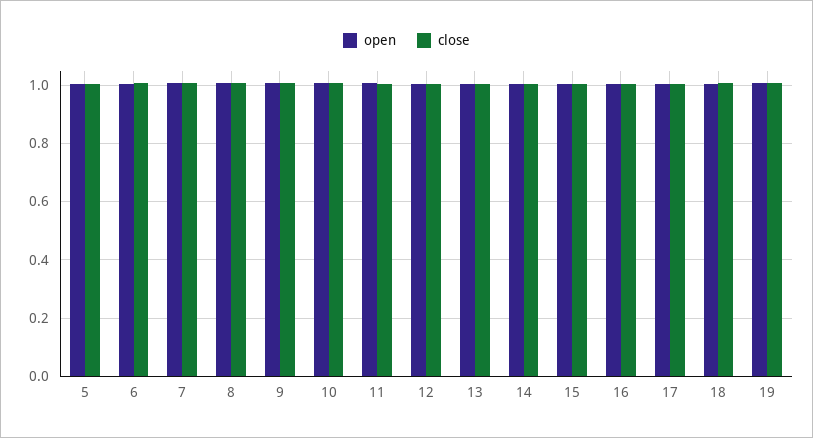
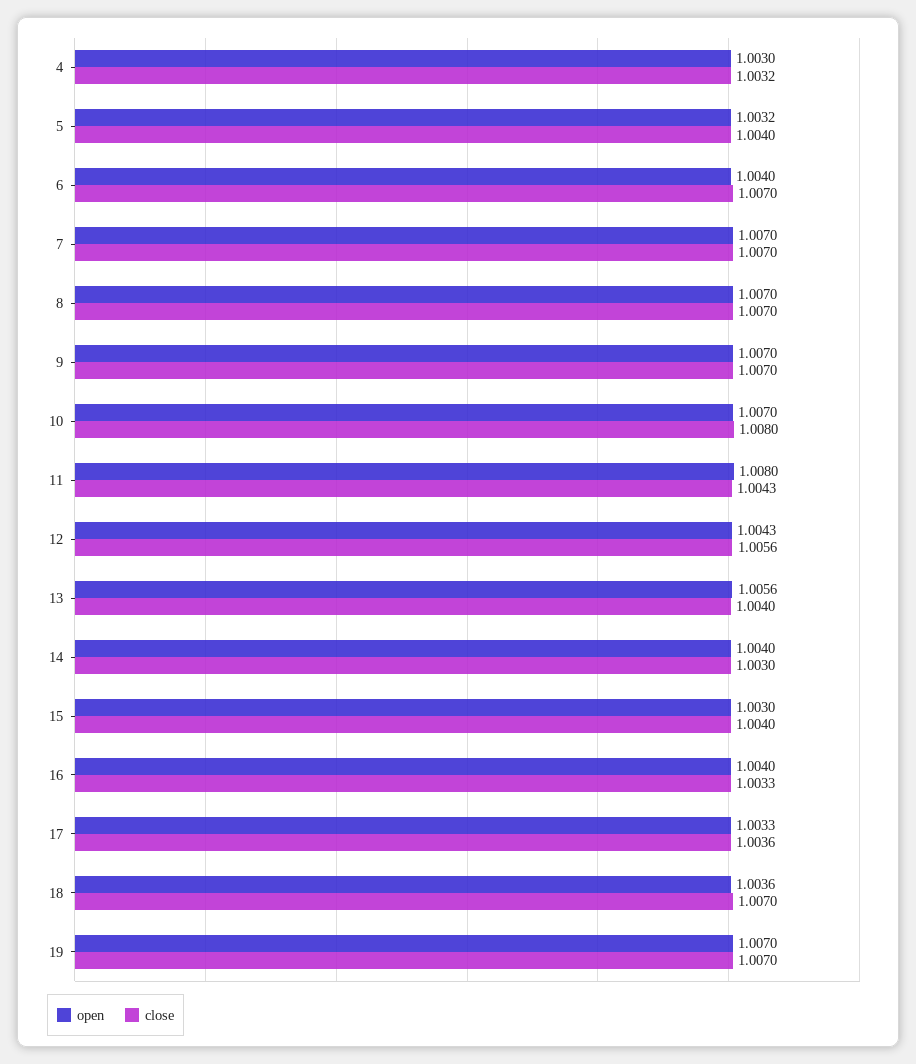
  {
    "open": {
      "5": 1.0032,
      "6": 1.004,
      "7": 1.007,
      "8": 1.007,
      "9": 1.007,
      "10": 1.007,
      "11": 1.008,
      "12": 1.0043,
      "13": 1.0056,
      "14": 1.004,
      "15": 1.003,
      "16": 1.004,
      "17": 1.0033,
      "18": 1.0036,
-     "19": 1.007
+     "19": 1.007,
+     "4": 1.003
    },
    "close": {
      "5": 1.004,
      "6": 1.007,
      "7": 1.007,
      "8": 1.007,
      "9": 1.007,
      "10": 1.008,
      "11": 1.0043,
      "12": 1.0056,
      "13": 1.004,
      "14": 1.003,
      "15": 1.004,
      "16": 1.0033,
      "17": 1.0036,
      "18": 1.007,
-     "19": 1.007
+     "19": 1.007,
+     "4": 1.0032
    }
  }

